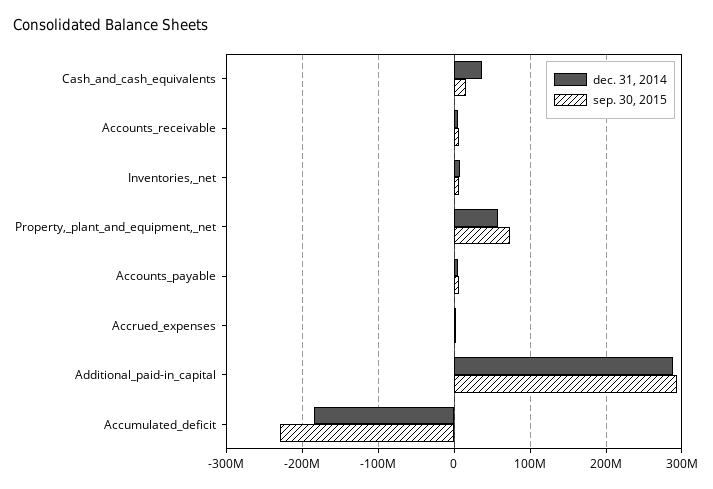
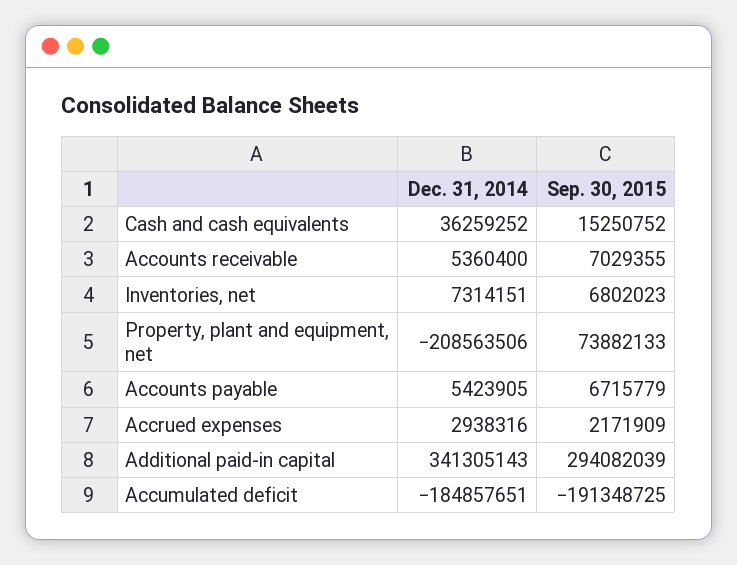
  {
    "dec. 31, 2014": {
      "Cash_and_cash_equivalents": 36259252,
      "Accounts_receivable": 5360400,
      "Inventories,_net": 7314151,
-     "Property,_plant_and_equipment,_net": 60000000,
+     "Property,_plant_and_equipment,_net": -208563506,
      "Accounts_payable": 5423905,
      "Accrued_expenses": 2938316,
-     "Additional_paid-in_capital": 290000000,
+     "Additional_paid-in_capital": 341305143,
      "Accumulated_deficit": -184857651
    },
    "sep. 30, 2015": {
      "Cash_and_cash_equivalents": 15250752,
      "Accounts_receivable": 7029355,
      "Inventories,_net": 6802023,
      "Property,_plant_and_equipment,_net": 73882133,
      "Accounts_payable": 6715779,
      "Accrued_expenses": 2171909,
      "Additional_paid-in_capital": 294082039,
-     "Accumulated_deficit": -230000000
+     "Accumulated_deficit": -191348725
    }
  }

